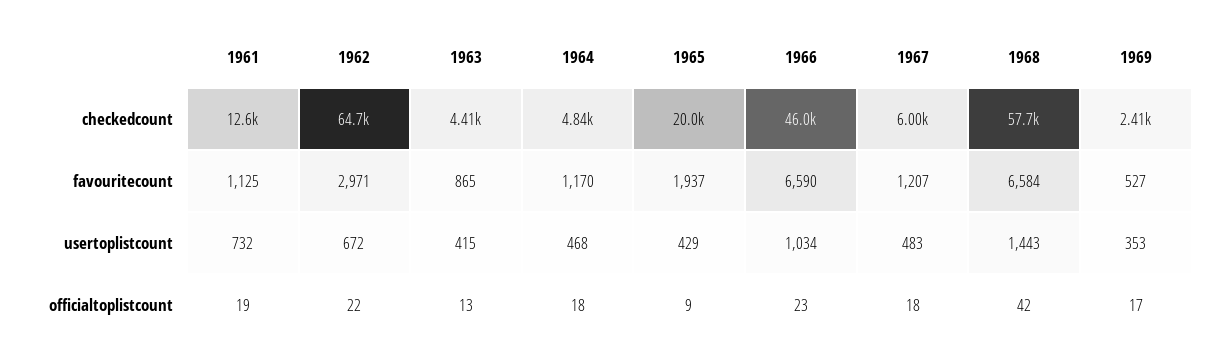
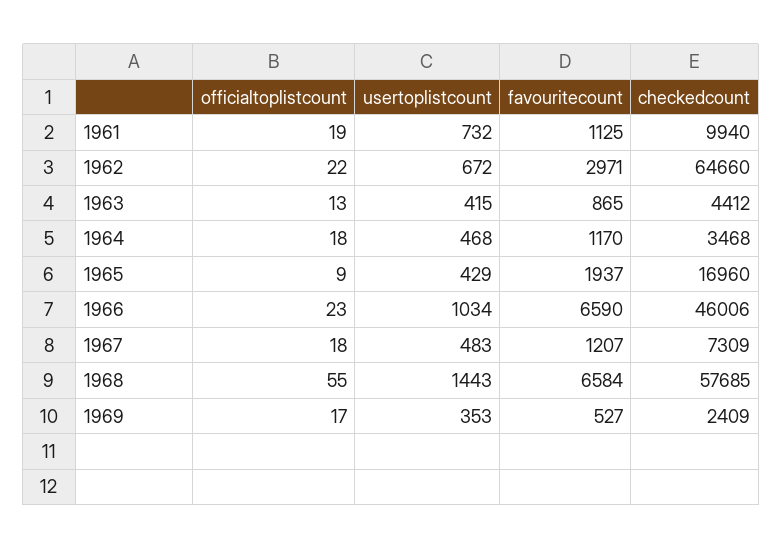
  {
    "1961": {
-     "checkedcount": 12600,
+     "checkedcount": 9940,
      "favouritecount": 1125,
      "usertoplistcount": 732,
      "officialtoplistcount": 19
    },
    "1962": {
      "checkedcount": 64660,
      "favouritecount": 2971,
      "usertoplistcount": 672,
      "officialtoplistcount": 22
    },
    "1963": {
      "checkedcount": 4412,
      "favouritecount": 865,
      "usertoplistcount": 415,
      "officialtoplistcount": 13
    },
    "1964": {
-     "checkedcount": 4840,
+     "checkedcount": 3468,
      "favouritecount": 1170,
      "usertoplistcount": 468,
      "officialtoplistcount": 18
    },
    "1965": {
-     "checkedcount": 20000,
+     "checkedcount": 16960,
      "favouritecount": 1937,
      "usertoplistcount": 429,
      "officialtoplistcount": 9
    },
    "1966": {
      "checkedcount": 46006,
      "favouritecount": 6590,
      "usertoplistcount": 1034,
      "officialtoplistcount": 23
    },
    "1967": {
-     "checkedcount": 6000,
+     "checkedcount": 7309,
      "favouritecount": 1207,
      "usertoplistcount": 483,
      "officialtoplistcount": 18
    },
    "1968": {
      "checkedcount": 57685,
      "favouritecount": 6584,
      "usertoplistcount": 1443,
-     "officialtoplistcount": 42
+     "officialtoplistcount": 55
    },
    "1969": {
      "checkedcount": 2409,
      "favouritecount": 527,
      "usertoplistcount": 353,
      "officialtoplistcount": 17
    }
  }

